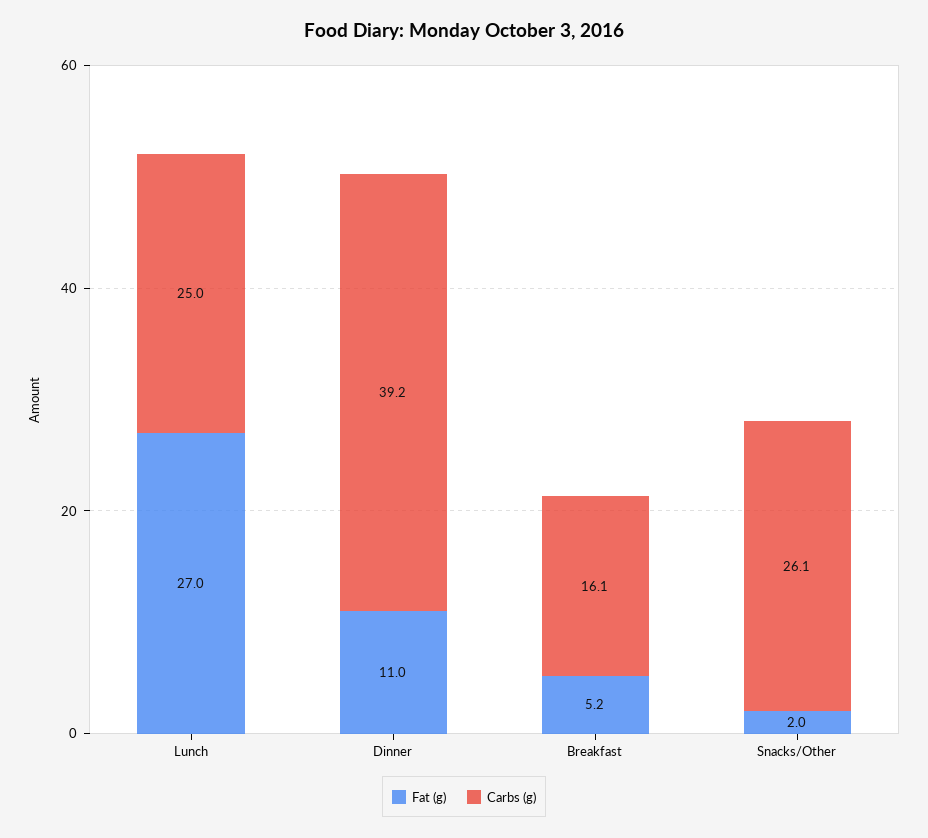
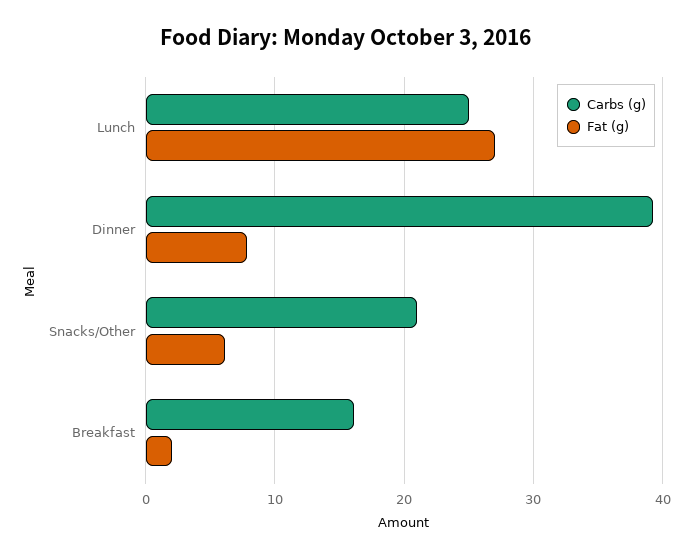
  {
    "Fat (g)": {
      "Lunch": 27,
-     "Dinner": 11,
+     "Dinner": 8,
-     "Breakfast": 5.2,
+     "Breakfast": 2,
-     "Snacks/Other": 2
+     "Snacks/Other": 6
    },
    "Carbs (g)": {
      "Lunch": 25,
      "Dinner": 39.2,
      "Breakfast": 16.1,
-     "Snacks/Other": 26.1
+     "Snacks/Other": 21
    }
  }

